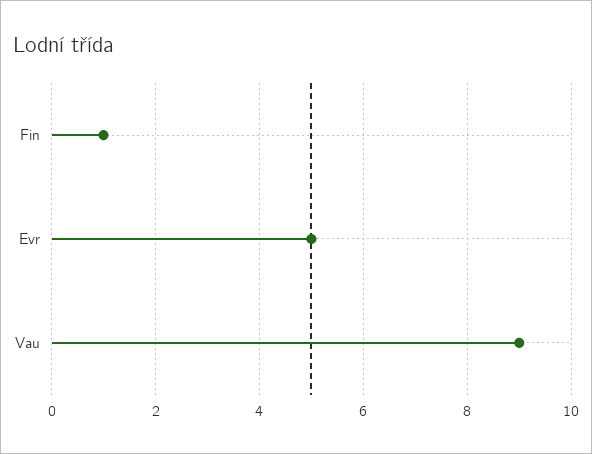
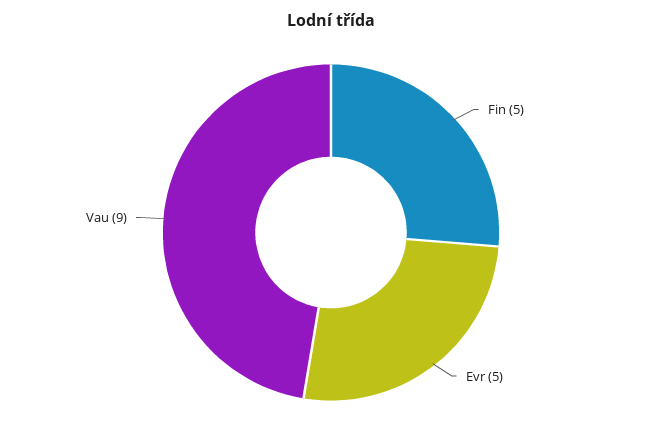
  {
-   "Fin": 1,
+   "Fin": 5,
    "Evr": 5,
    "Vau": 9
  }

